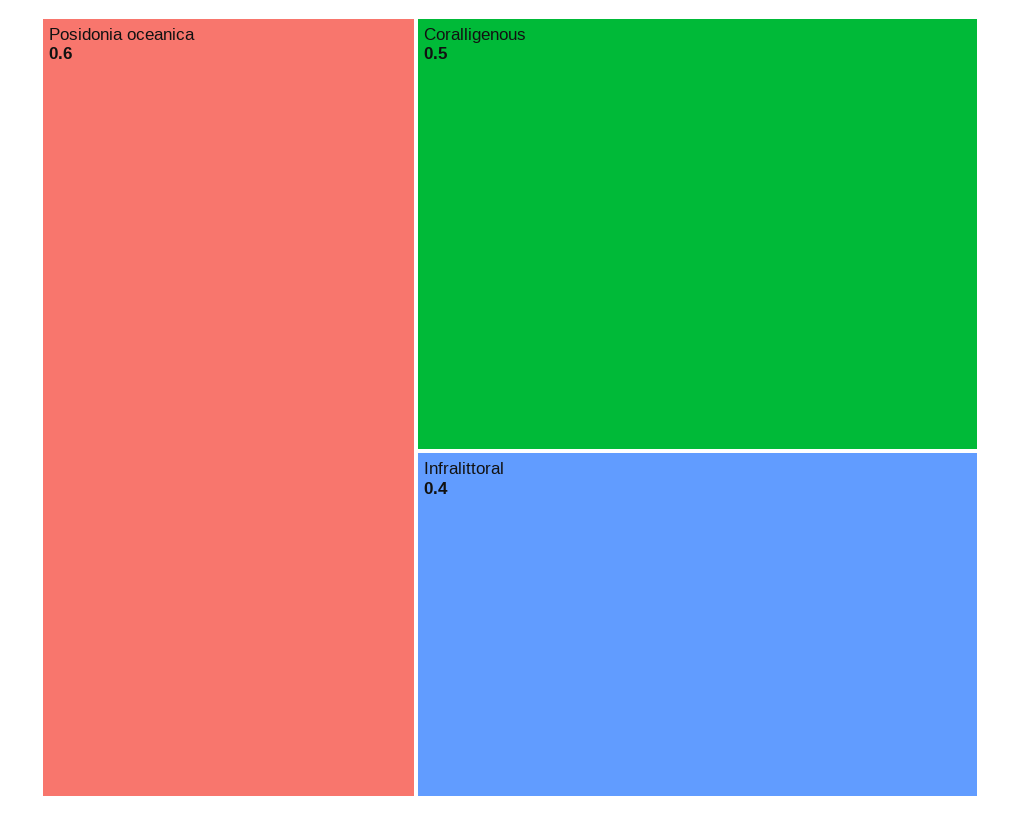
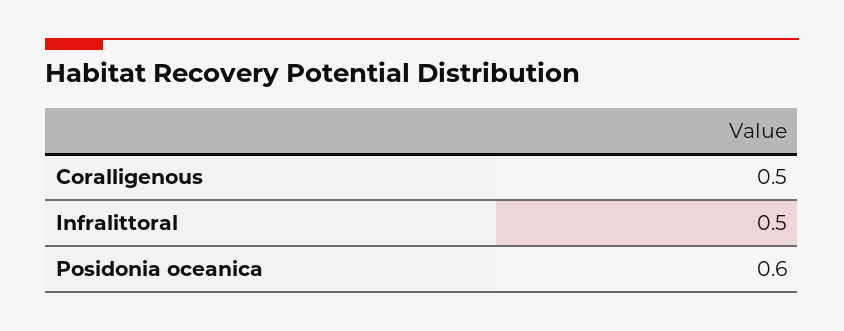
  {
    "Posidonia oceanica": 0.6,
    "Coralligenous": 0.5,
-   "Infralittoral": 0.4
+   "Infralittoral": 0.5
  }

